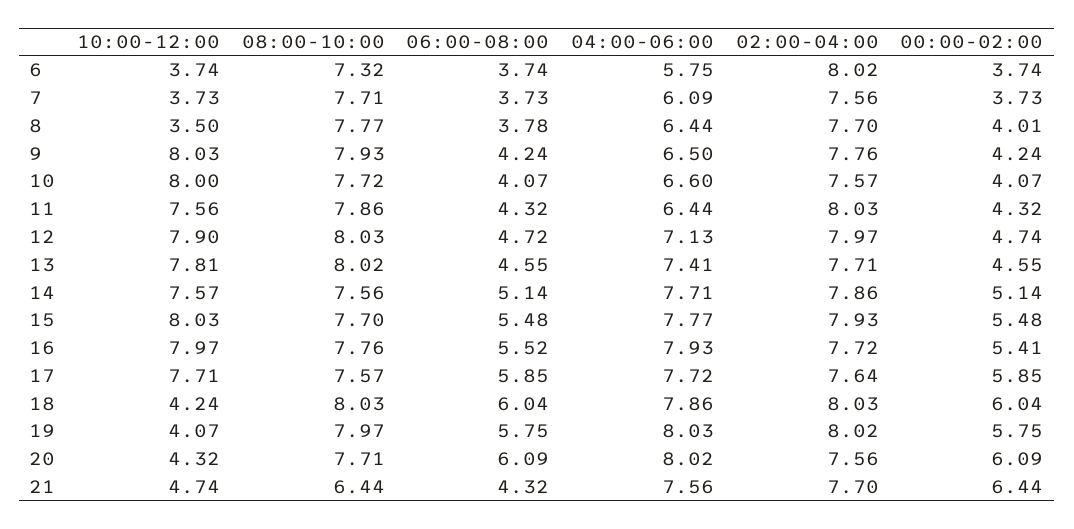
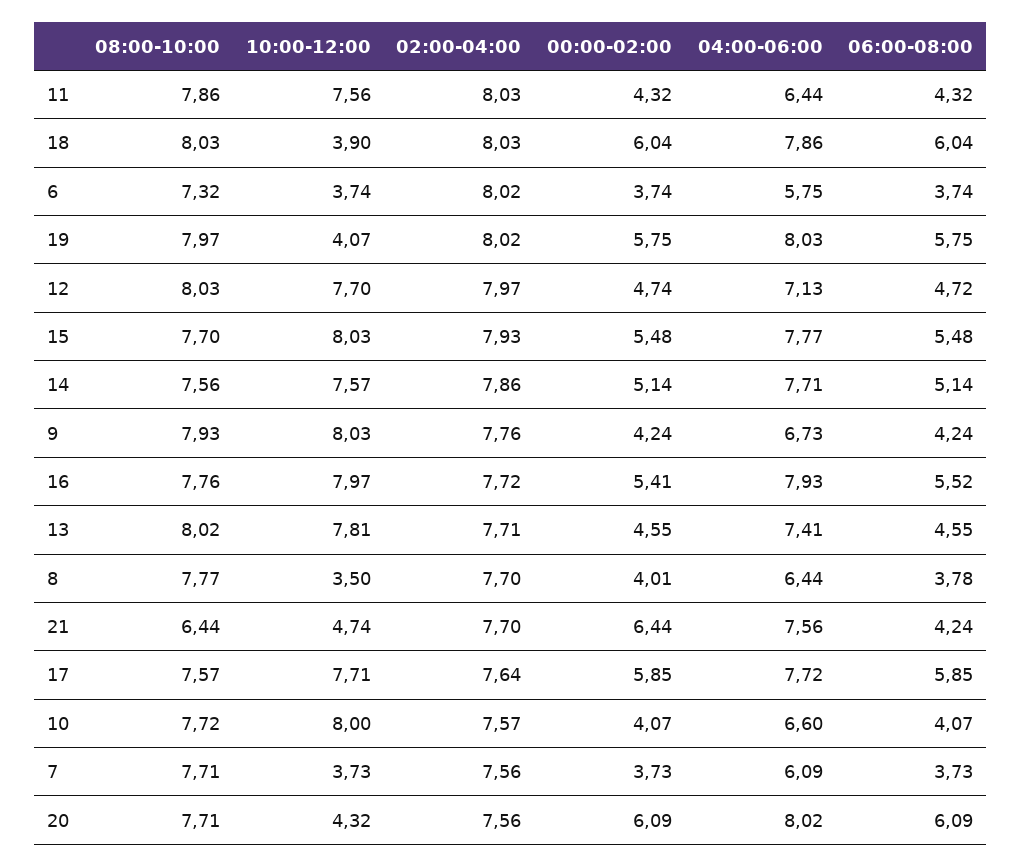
  {
    "10:00-12:00": {
      "6": 3.74,
      "7": 3.73,
      "8": 3.5,
      "9": 8.03,
      "10": 8,
      "11": 7.56,
-     "12": 7.9,
+     "12": 7.7,
      "13": 7.81,
      "14": 7.57,
      "15": 8.03,
      "16": 7.97,
      "17": 7.71,
-     "18": 4.24,
+     "18": 3.9,
      "19": 4.07,
      "20": 4.32,
      "21": 4.74
    },
    "08:00-10:00": {
      "6": 7.32,
      "7": 7.71,
      "8": 7.77,
      "9": 7.93,
      "10": 7.72,
      "11": 7.86,
      "12": 8.03,
      "13": 8.02,
      "14": 7.56,
      "15": 7.7,
      "16": 7.76,
      "17": 7.57,
      "18": 8.03,
      "19": 7.97,
      "20": 7.71,
      "21": 6.44
    },
    "06:00-08:00": {
      "6": 3.74,
      "7": 3.73,
      "8": 3.78,
      "9": 4.24,
      "10": 4.07,
      "11": 4.32,
      "12": 4.72,
      "13": 4.55,
      "14": 5.14,
      "15": 5.48,
      "16": 5.52,
      "17": 5.85,
      "18": 6.04,
      "19": 5.75,
      "20": 6.09,
-     "21": 4.32
+     "21": 4.24
    },
    "04:00-06:00": {
      "6": 5.75,
      "7": 6.09,
      "8": 6.44,
-     "9": 6.5,
+     "9": 6.73,
      "10": 6.6,
      "11": 6.44,
      "12": 7.13,
      "13": 7.41,
      "14": 7.71,
      "15": 7.77,
      "16": 7.93,
      "17": 7.72,
      "18": 7.86,
      "19": 8.03,
      "20": 8.02,
      "21": 7.56
    },
    "02:00-04:00": {
      "6": 8.02,
      "7": 7.56,
      "8": 7.7,
      "9": 7.76,
      "10": 7.57,
      "11": 8.03,
      "12": 7.97,
      "13": 7.71,
      "14": 7.86,
      "15": 7.93,
      "16": 7.72,
      "17": 7.64,
      "18": 8.03,
      "19": 8.02,
      "20": 7.56,
      "21": 7.7
    },
    "00:00-02:00": {
      "6": 3.74,
      "7": 3.73,
      "8": 4.01,
      "9": 4.24,
      "10": 4.07,
      "11": 4.32,
      "12": 4.74,
      "13": 4.55,
      "14": 5.14,
      "15": 5.48,
      "16": 5.41,
      "17": 5.85,
      "18": 6.04,
      "19": 5.75,
      "20": 6.09,
      "21": 6.44
    }
  }

